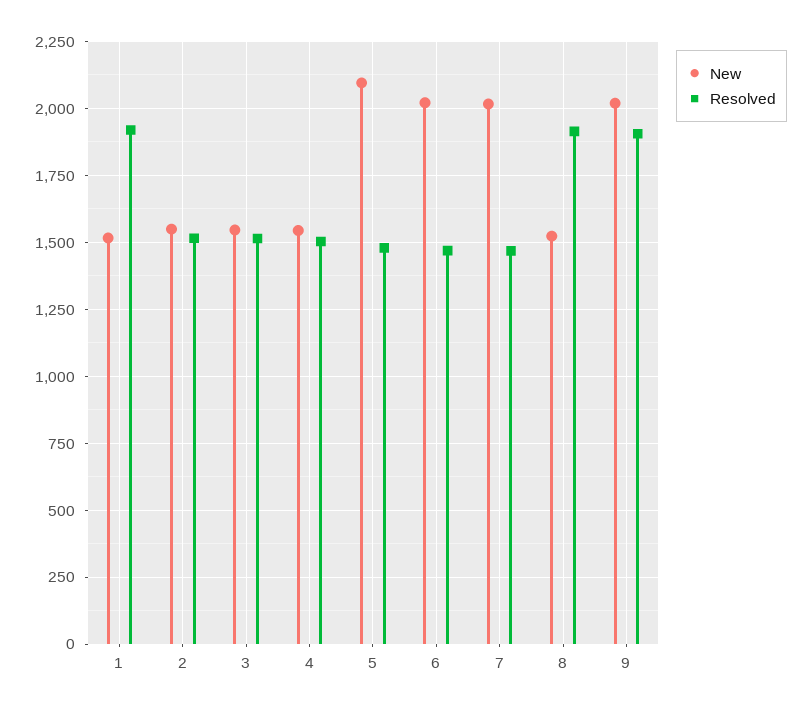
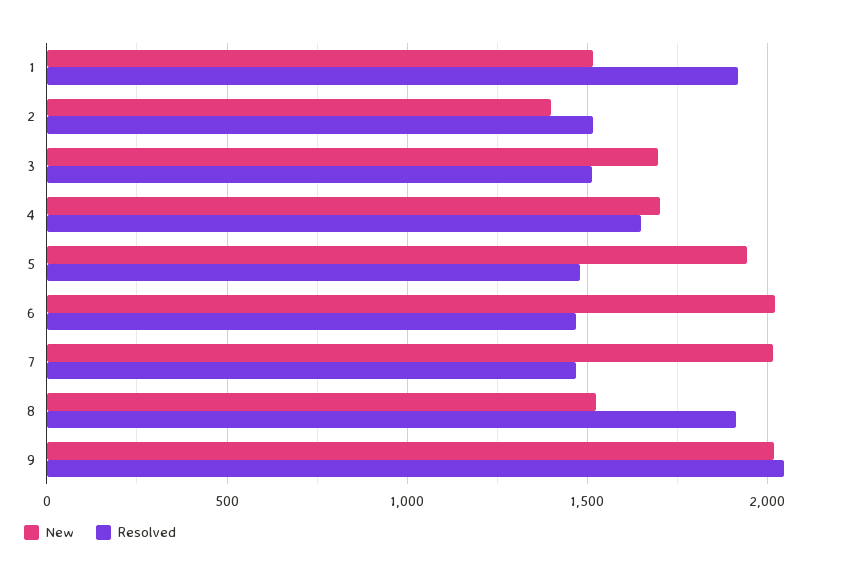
  {
    "New": {
      "1": 1525,
-     "2": 1550,
+     "2": 1400,
-     "3": 1550,
+     "3": 1700,
-     "4": 1550,
+     "4": 1700,
-     "5": 2100,
+     "5": 1950,
      "6": 2025,
      "7": 2025,
      "8": 1525,
      "9": 2025
    },
    "Resolved": {
      "1": 1925,
      "2": 1525,
      "3": 1525,
-     "4": 1500,
+     "4": 1650,
      "5": 1475,
      "6": 1475,
      "7": 1475,
      "8": 1925,
-     "9": 1900
+     "9": 2050
    }
  }

